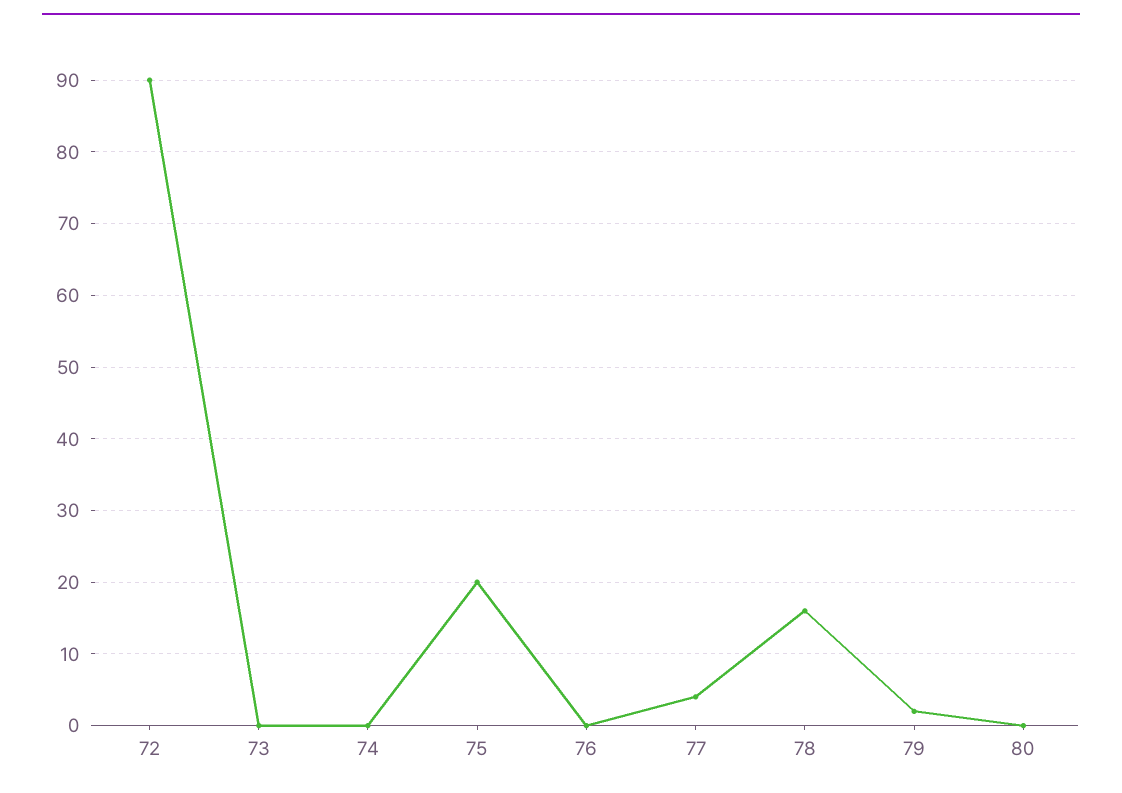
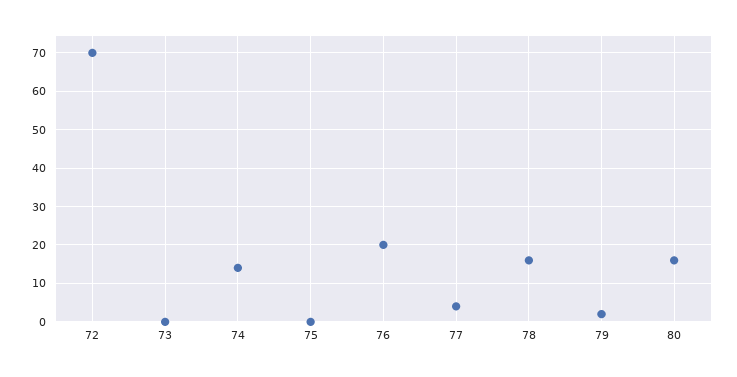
  {
-   "72": 90,
+   "72": 70,
    "73": 0,
-   "74": 0,
+   "74": 15,
-   "75": 20,
+   "75": 0,
-   "76": 0,
+   "76": 20,
    "77": 4,
    "78": 16,
    "79": 2,
-   "80": 0
+   "80": 15
  }

